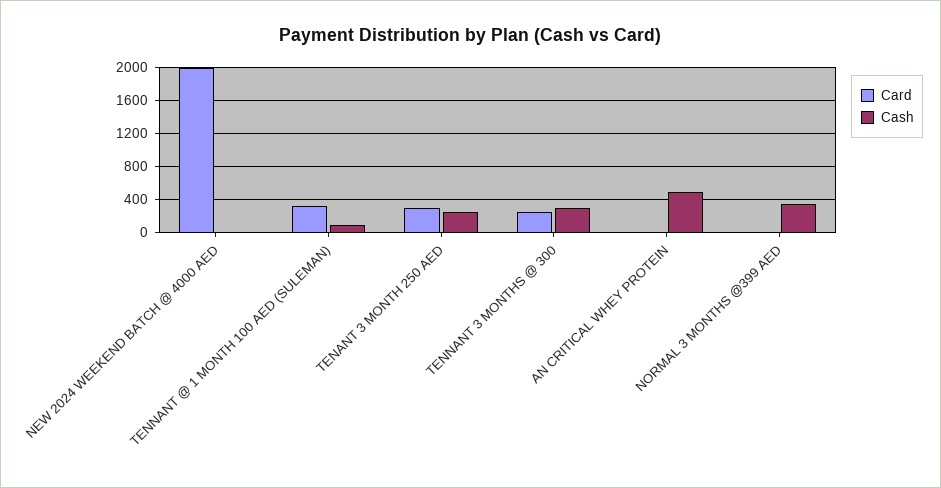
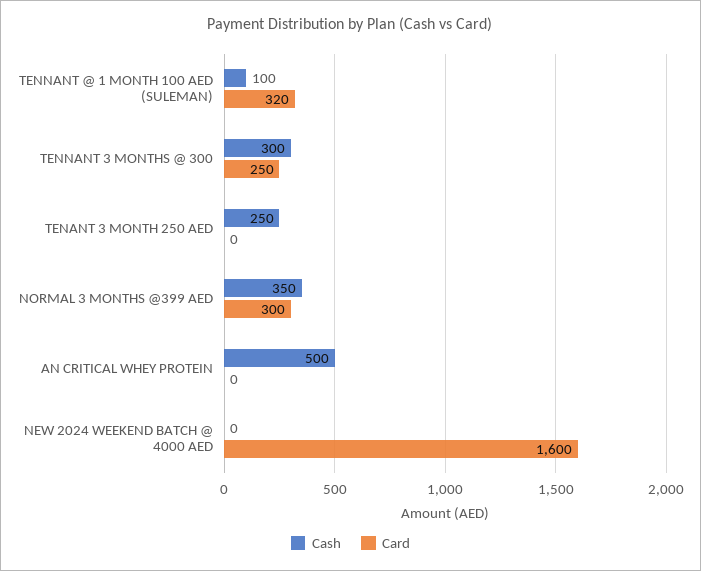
  {
    "Card": {
-     "NEW 2024 WEEKEND BATCH @ 4000 AED": 2000,
+     "NEW 2024 WEEKEND BATCH @ 4000 AED": 1600,
      "TENNANT @ 1 MONTH 100 AED (SULEMAN)": 320,
-     "TENANT 3 MONTH 250 AED": 300,
+     "TENANT 3 MONTH 250 AED": 0,
      "TENNANT 3 MONTHS @ 300": 250,
      "AN CRITICAL WHEY PROTEIN": 0,
-     "NORMAL 3 MONTHS @399 AED": 0
+     "NORMAL 3 MONTHS @399 AED": 300
    },
    "Cash": {
      "NEW 2024 WEEKEND BATCH @ 4000 AED": 0,
      "TENNANT @ 1 MONTH 100 AED (SULEMAN)": 100,
      "TENANT 3 MONTH 250 AED": 250,
      "TENNANT 3 MONTHS @ 300": 300,
      "AN CRITICAL WHEY PROTEIN": 500,
      "NORMAL 3 MONTHS @399 AED": 350
    }
  }

